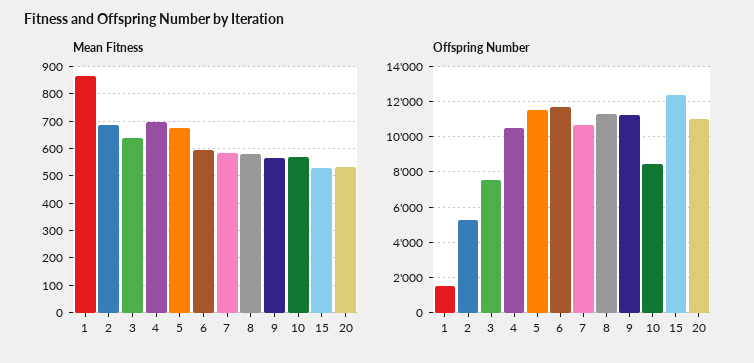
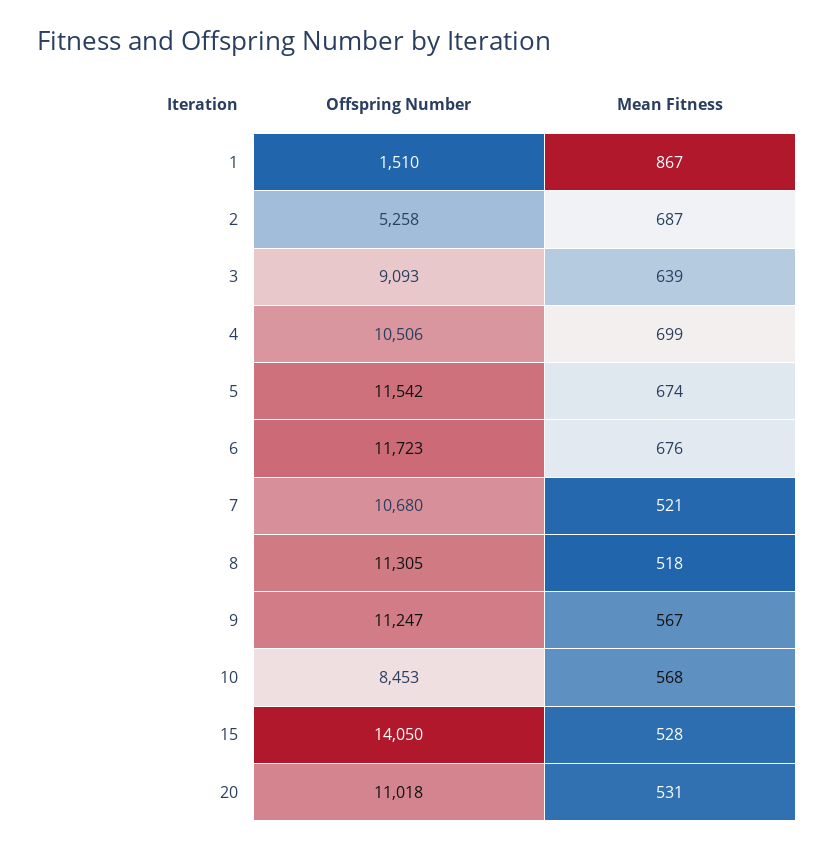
  {
    "Mean Fitness": {
      "1": 867,
      "2": 687,
      "3": 639,
      "4": 699,
      "5": 674,
-     "6": 600,
+     "6": 676,
-     "7": 575,
+     "7": 521,
-     "8": 575,
+     "8": 518,
      "9": 567,
      "10": 568,
      "15": 528,
      "20": 531
    },
    "Offspring Number": {
      "1": 1510,
      "2": 5258,
-     "3": 7500,
+     "3": 9093,
      "4": 10506,
      "5": 11542,
      "6": 11723,
      "7": 10680,
      "8": 11305,
      "9": 11247,
      "10": 8453,
-     "15": 12500,
+     "15": 14050,
      "20": 11018
    }
  }

